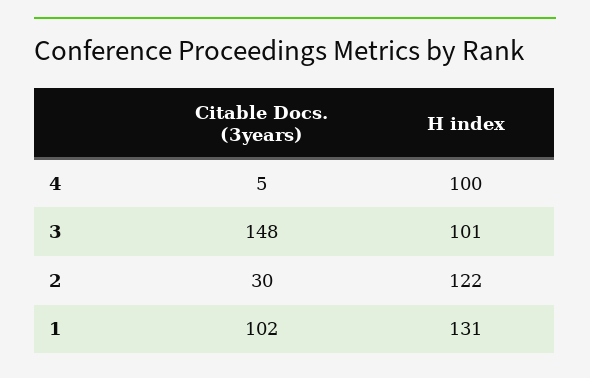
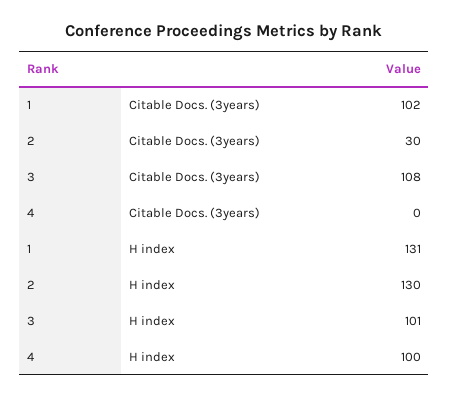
  {
    "Citable Docs. (3years)": {
-     "4": 5,
+     "4": 0,
-     "3": 148,
+     "3": 108,
      "2": 30,
      "1": 102
    },
    "H index": {
      "4": 100,
      "3": 101,
-     "2": 122,
+     "2": 130,
      "1": 131
    }
  }

